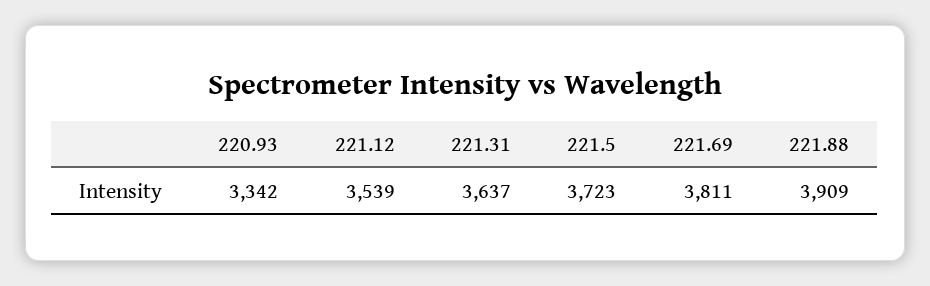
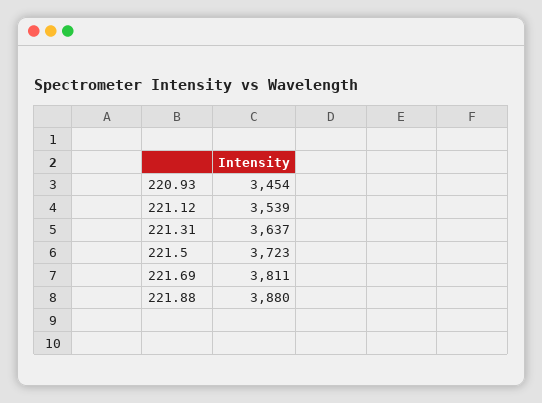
  {
-   "220.93": 3342,
+   "220.93": 3454,
    "221.12": 3539,
    "221.31": 3637,
    "221.5": 3723,
    "221.69": 3811,
-   "221.88": 3909
+   "221.88": 3880
  }

